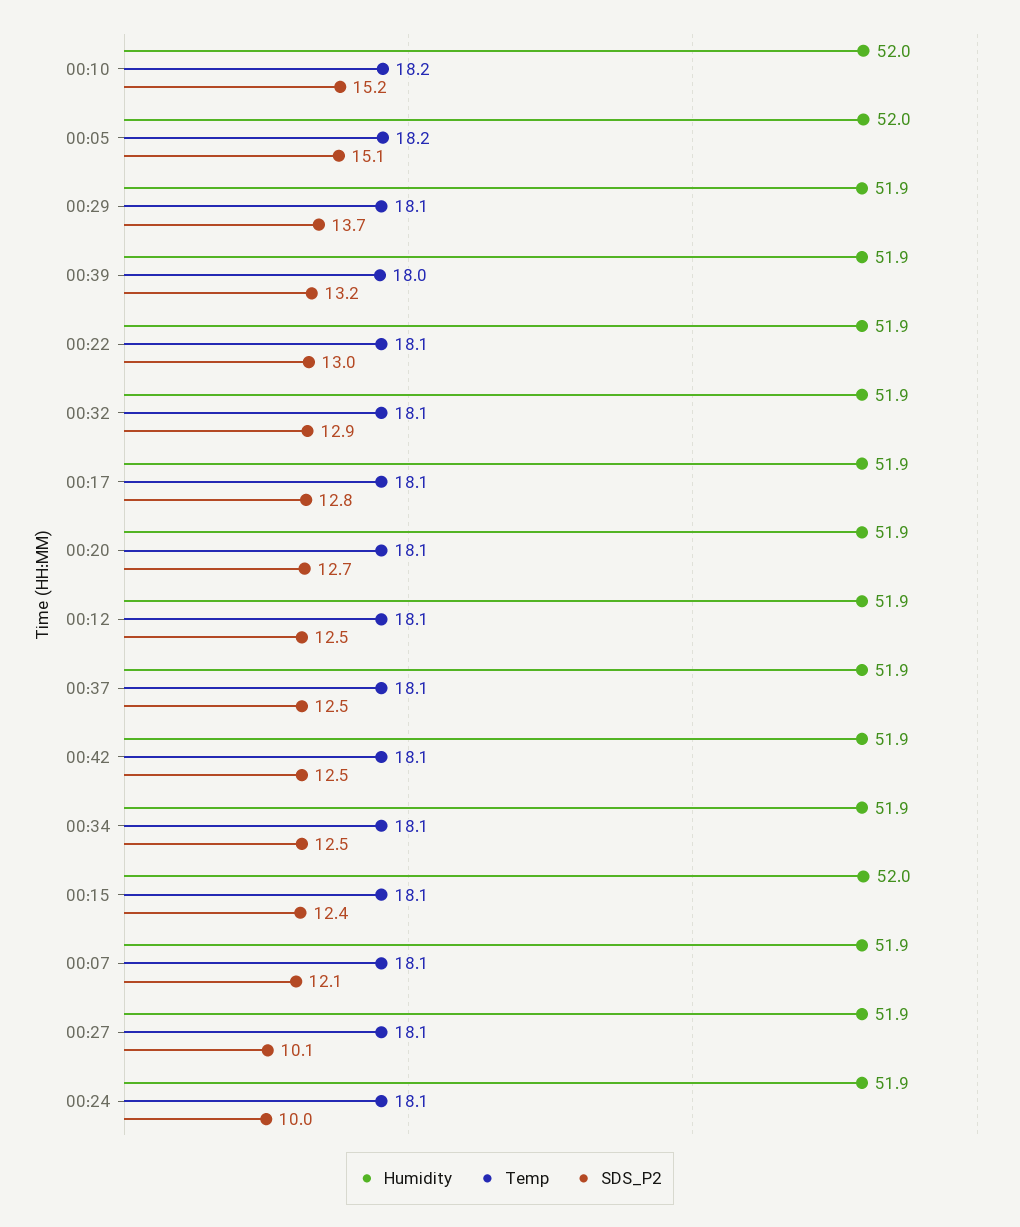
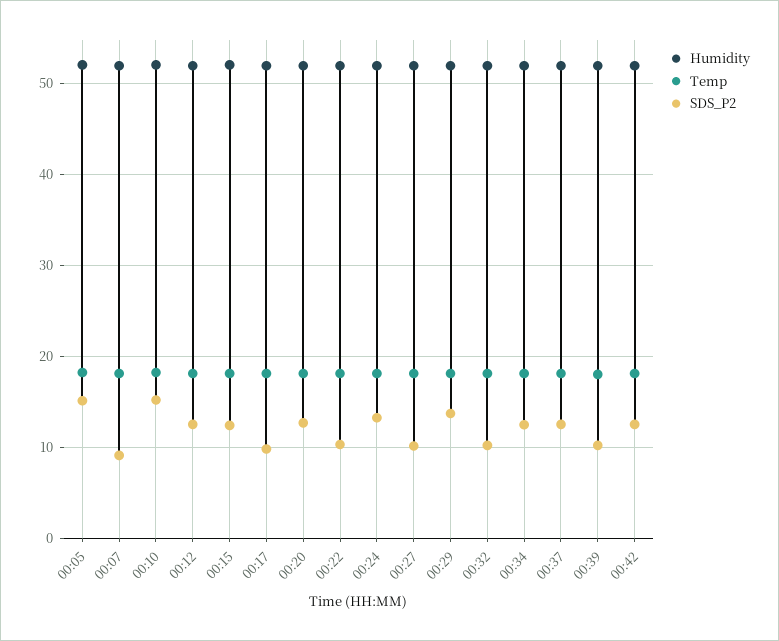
  {
    "Humidity": {
      "00:10": 52,
      "00:05": 52,
      "00:29": 51.9,
      "00:39": 51.9,
      "00:22": 51.9,
      "00:32": 51.9,
      "00:17": 51.9,
      "00:20": 51.9,
      "00:12": 51.9,
      "00:37": 51.9,
      "00:42": 51.9,
      "00:34": 51.9,
      "00:15": 52,
      "00:07": 51.9,
      "00:27": 51.9,
      "00:24": 51.9
    },
    "Temp": {
      "00:10": 18.2,
      "00:05": 18.2,
      "00:29": 18.1,
      "00:39": 18,
      "00:22": 18.1,
      "00:32": 18.1,
      "00:17": 18.1,
      "00:20": 18.1,
      "00:12": 18.1,
      "00:37": 18.1,
      "00:42": 18.1,
      "00:34": 18.1,
      "00:15": 18.1,
      "00:07": 18.1,
      "00:27": 18.1,
      "00:24": 18.1
    },
    "SDS_P2": {
      "00:10": 15.2,
      "00:05": 15.1,
      "00:29": 13.7,
-     "00:39": 13.2,
+     "00:39": 10,
-     "00:22": 13,
+     "00:22": 10,
-     "00:32": 12.9,
+     "00:32": 10,
-     "00:17": 12.8,
+     "00:17": 10,
      "00:20": 12.7,
      "00:12": 12.5,
      "00:37": 12.5,
      "00:42": 12.5,
      "00:34": 12.5,
      "00:15": 12.4,
-     "00:07": 12.1,
+     "00:07": 9,
      "00:27": 10.1,
-     "00:24": 10
+     "00:24": 13
    }
  }

